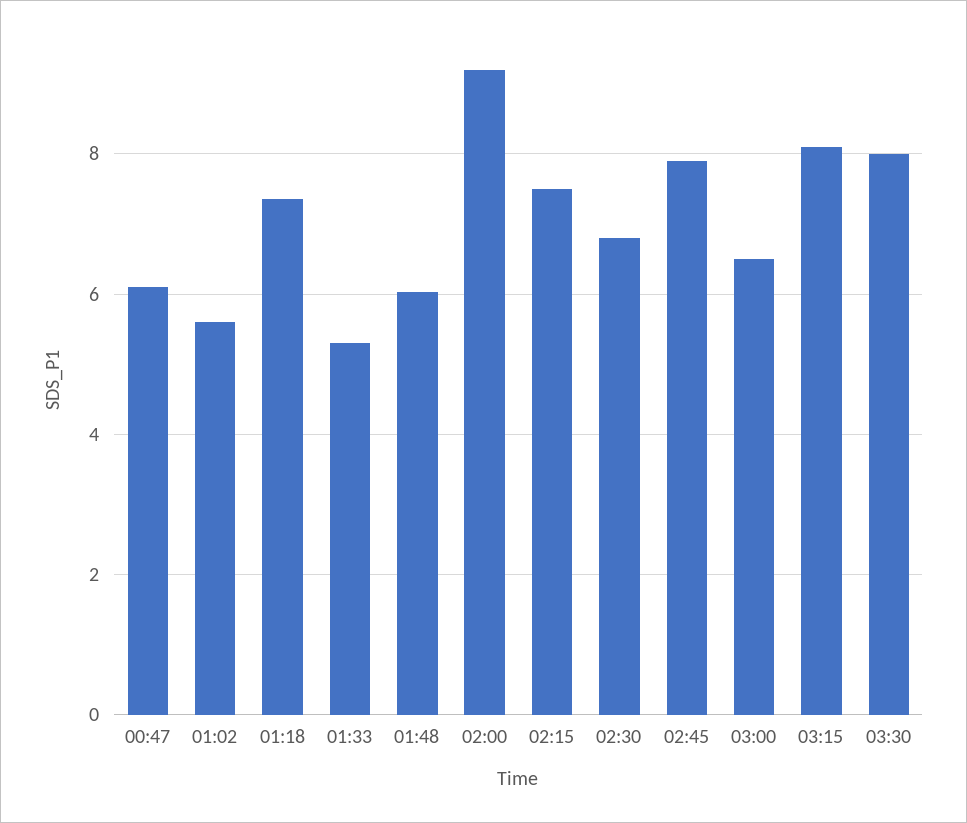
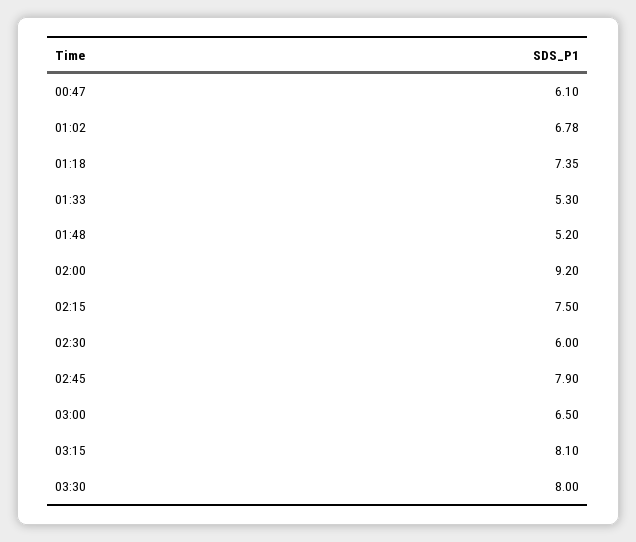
  {
    "00:47": 6.1,
-   "01:02": 5.6,
+   "01:02": 6.78,
    "01:18": 7.35,
    "01:33": 5.3,
-   "01:48": 6,
+   "01:48": 5.2,
    "02:00": 9.2,
    "02:15": 7.5,
-   "02:30": 6.8,
+   "02:30": 6,
    "02:45": 7.9,
    "03:00": 6.5,
    "03:15": 8.1,
    "03:30": 8
  }

